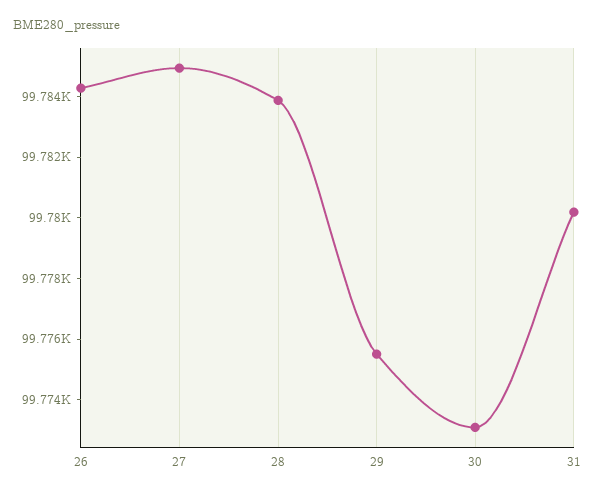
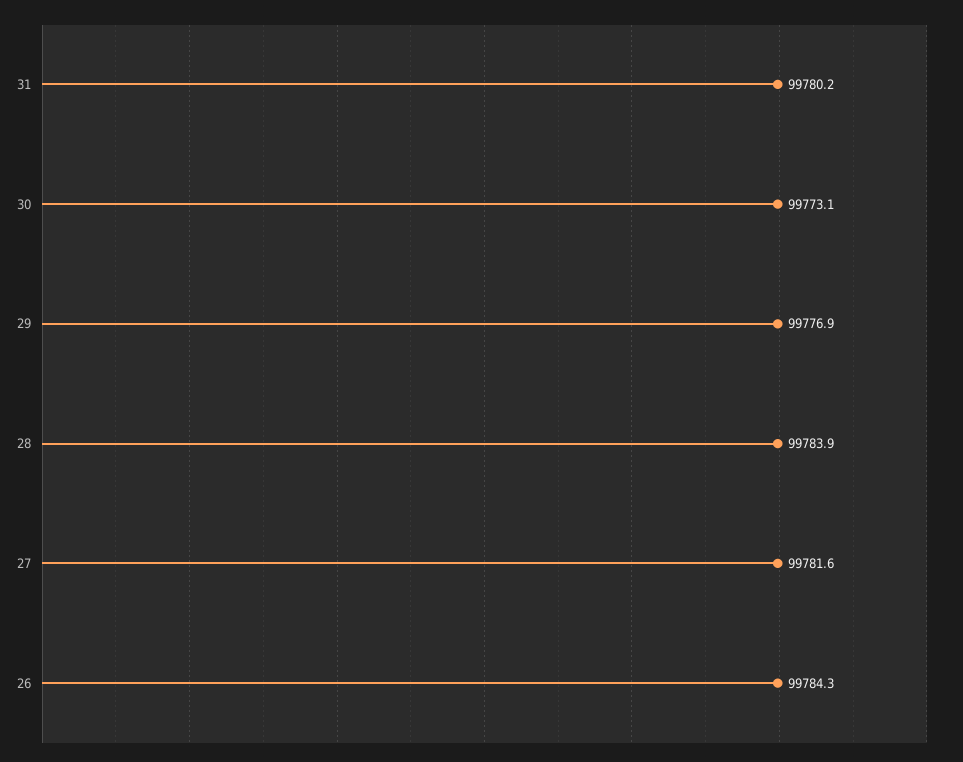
  {
    "26": 99784.3,
-   "27": 99785,
+   "27": 99781.6,
    "28": 99783.9,
-   "29": 99775.5,
+   "29": 99776.9,
    "30": 99773.1,
    "31": 99780.2
  }

